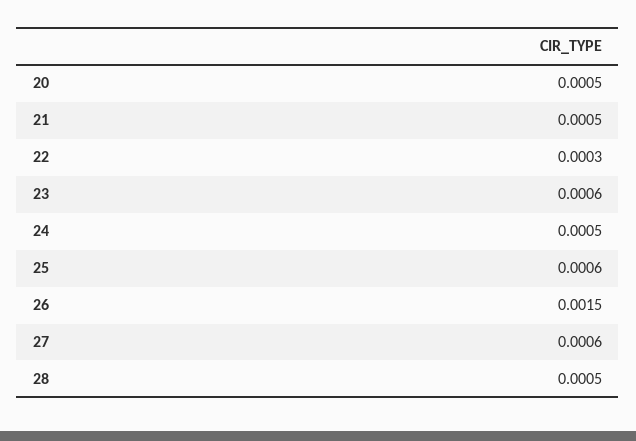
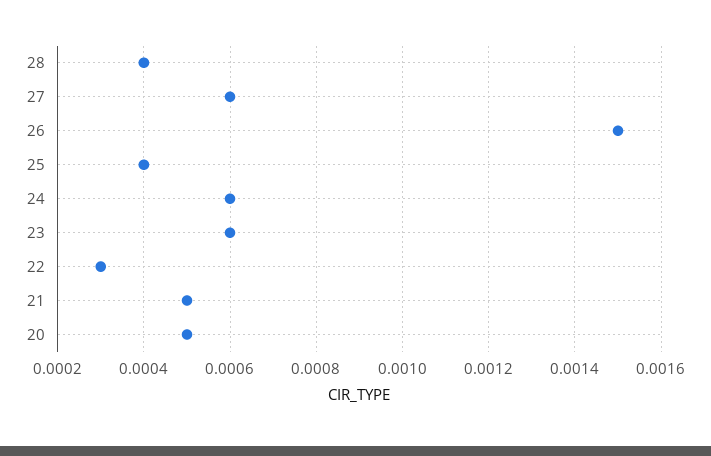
  {
    "20": 0.0005,
    "21": 0.0005,
    "22": 0.0003,
    "23": 0.0006,
-   "24": 0.0005,
+   "24": 0.0006,
-   "25": 0.0006,
+   "25": 0.0004,
    "26": 0.0015,
    "27": 0.0006,
-   "28": 0.0005
+   "28": 0.0004
  }

